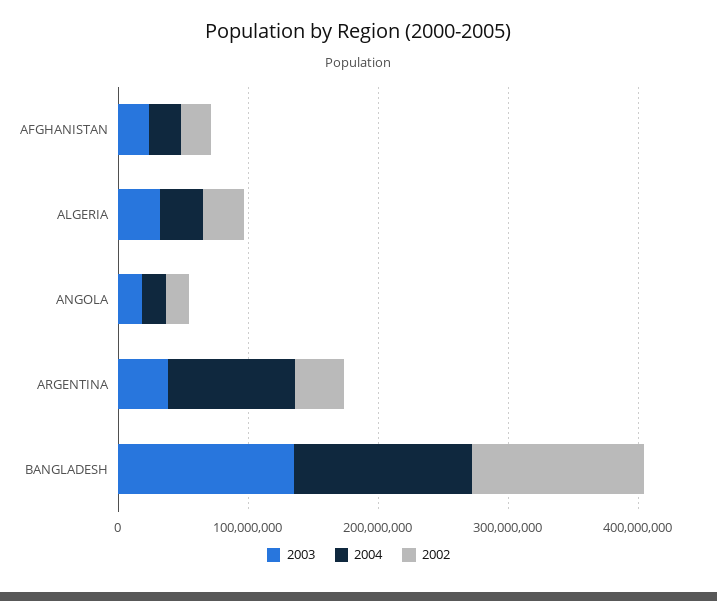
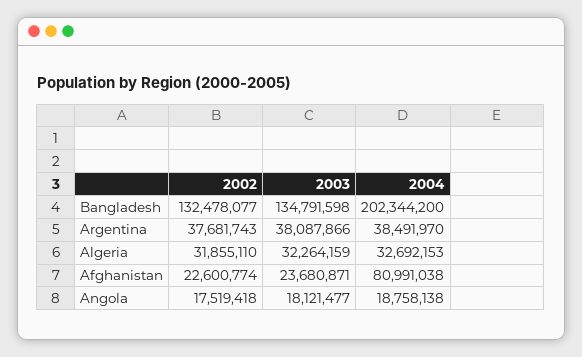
  {
    "2003": {
      "AFGHANISTAN": 23680871,
      "ALGERIA": 32264159,
      "ANGOLA": 18121477,
      "ARGENTINA": 38087866,
      "BANGLADESH": 134791598
    },
    "2004": {
-     "AFGHANISTAN": 20000000,
+     "AFGHANISTAN": 80991038,
      "ALGERIA": 32692153,
      "ANGOLA": 18758138,
-     "ARGENTINA": 100000000,
+     "ARGENTINA": 38491970,
-     "BANGLADESH": 140000000
+     "BANGLADESH": 202344200
    },
    "2002": {
      "AFGHANISTAN": 22600774,
      "ALGERIA": 31855110,
      "ANGOLA": 17519418,
      "ARGENTINA": 37681743,
      "BANGLADESH": 132478077
    }
  }

